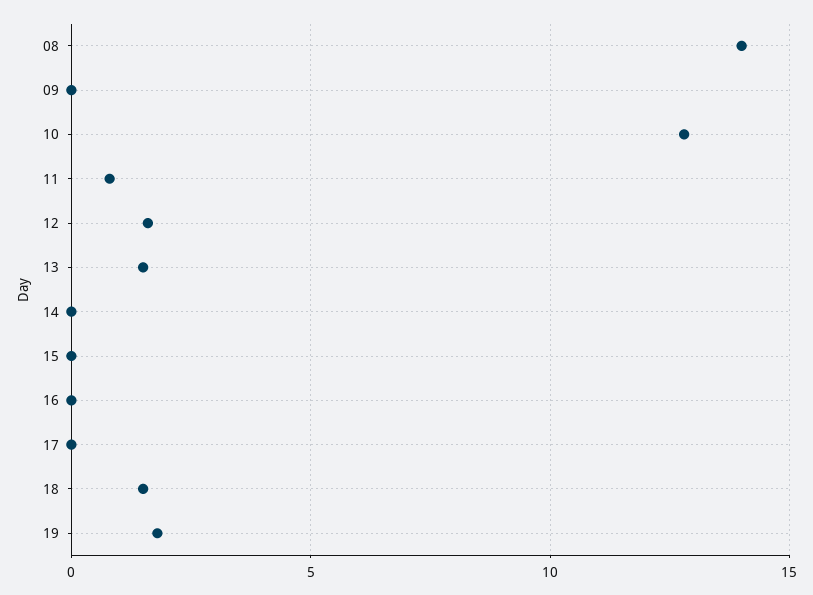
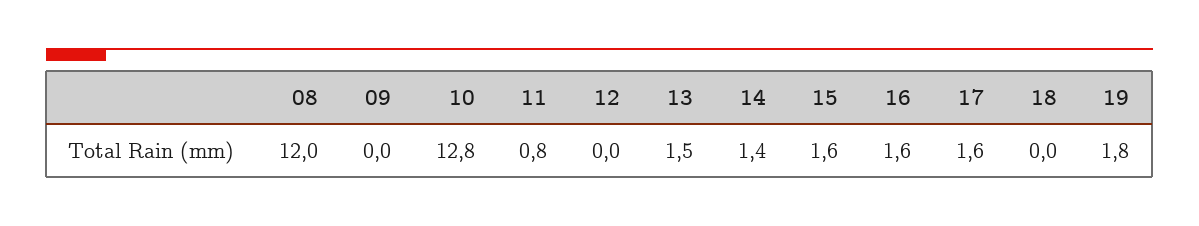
  {
-   "08": 14,
+   "08": 12,
    "09": 0,
    "10": 12.8,
    "11": 0.8,
-   "12": 1.5,
+   "12": 0,
    "13": 1.5,
-   "14": 0,
+   "14": 1.4,
-   "15": 0,
+   "15": 1.6,
-   "16": 0,
+   "16": 1.6,
-   "17": 0,
+   "17": 1.6,
-   "18": 1.5,
+   "18": 0,
    "19": 1.8
  }

